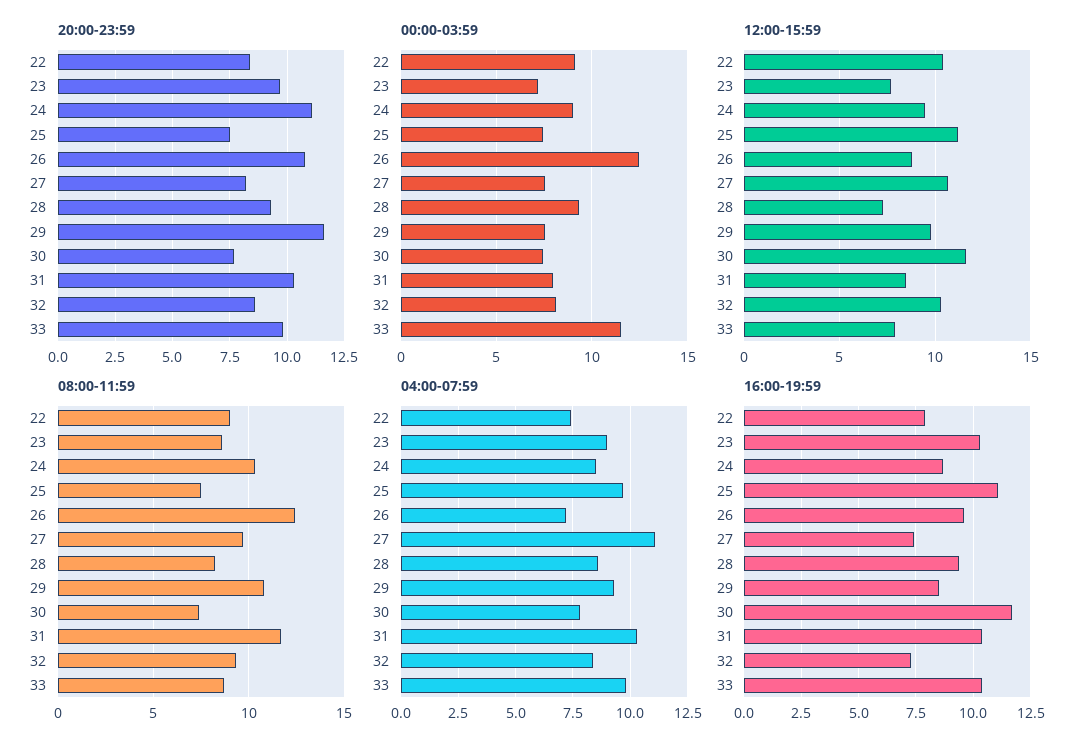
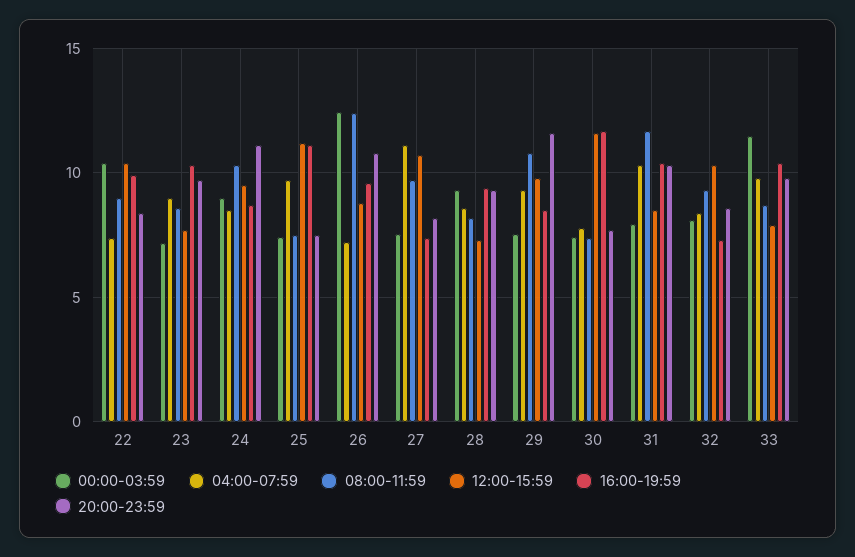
  {
    "20:00-23:59": {
      "22": 8.5,
      "23": 9.5,
      "24": 11,
      "25": 7.5,
      "26": 11,
      "27": 8,
      "28": 9.5,
      "29": 11.5,
      "30": 7.5,
      "31": 10.5,
      "32": 8.5,
      "33": 10
    },
    "00:00-03:59": {
-     "22": 9,
+     "22": 10.5,
      "23": 7,
      "24": 9,
      "25": 7.5,
      "26": 12.5,
      "27": 7.5,
      "28": 9.5,
      "29": 7.5,
      "30": 7.5,
      "31": 8,
      "32": 8,
      "33": 11.5
    },
    "12:00-15:59": {
      "22": 10.5,
      "23": 7.5,
      "24": 9.5,
      "25": 11,
      "26": 9,
      "27": 10.5,
      "28": 7.5,
      "29": 10,
      "30": 11.5,
      "31": 8.5,
      "32": 10.5,
      "33": 8
    },
    "08:00-11:59": {
      "22": 9,
      "23": 8.5,
      "24": 10.5,
      "25": 7.5,
      "26": 12.5,
      "27": 9.5,
      "28": 8,
      "29": 11,
      "30": 7.5,
      "31": 11.5,
      "32": 9.5,
      "33": 8.5
    },
    "04:00-07:59": {
      "22": 7.5,
      "23": 9,
      "24": 8.5,
      "25": 9.5,
      "26": 7,
      "27": 11,
      "28": 8.5,
      "29": 9.5,
      "30": 8,
      "31": 10.5,
      "32": 8.5,
      "33": 10
    },
    "16:00-19:59": {
-     "22": 8,
+     "22": 10,
      "23": 10.5,
      "24": 8.5,
      "25": 11,
      "26": 9.5,
      "27": 7.5,
      "28": 9.5,
      "29": 8.5,
      "30": 11.5,
      "31": 10.5,
      "32": 7.5,
      "33": 10.5
    }
  }

